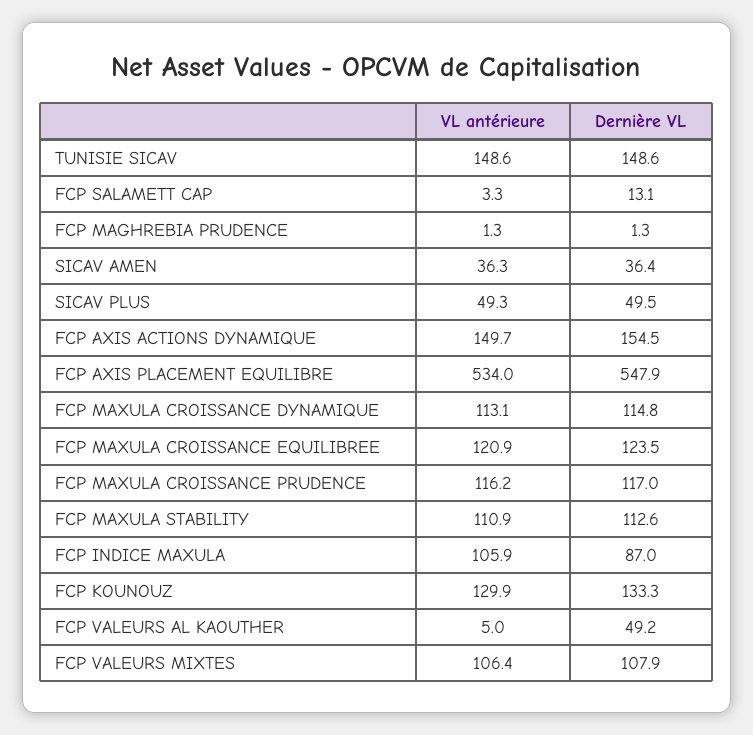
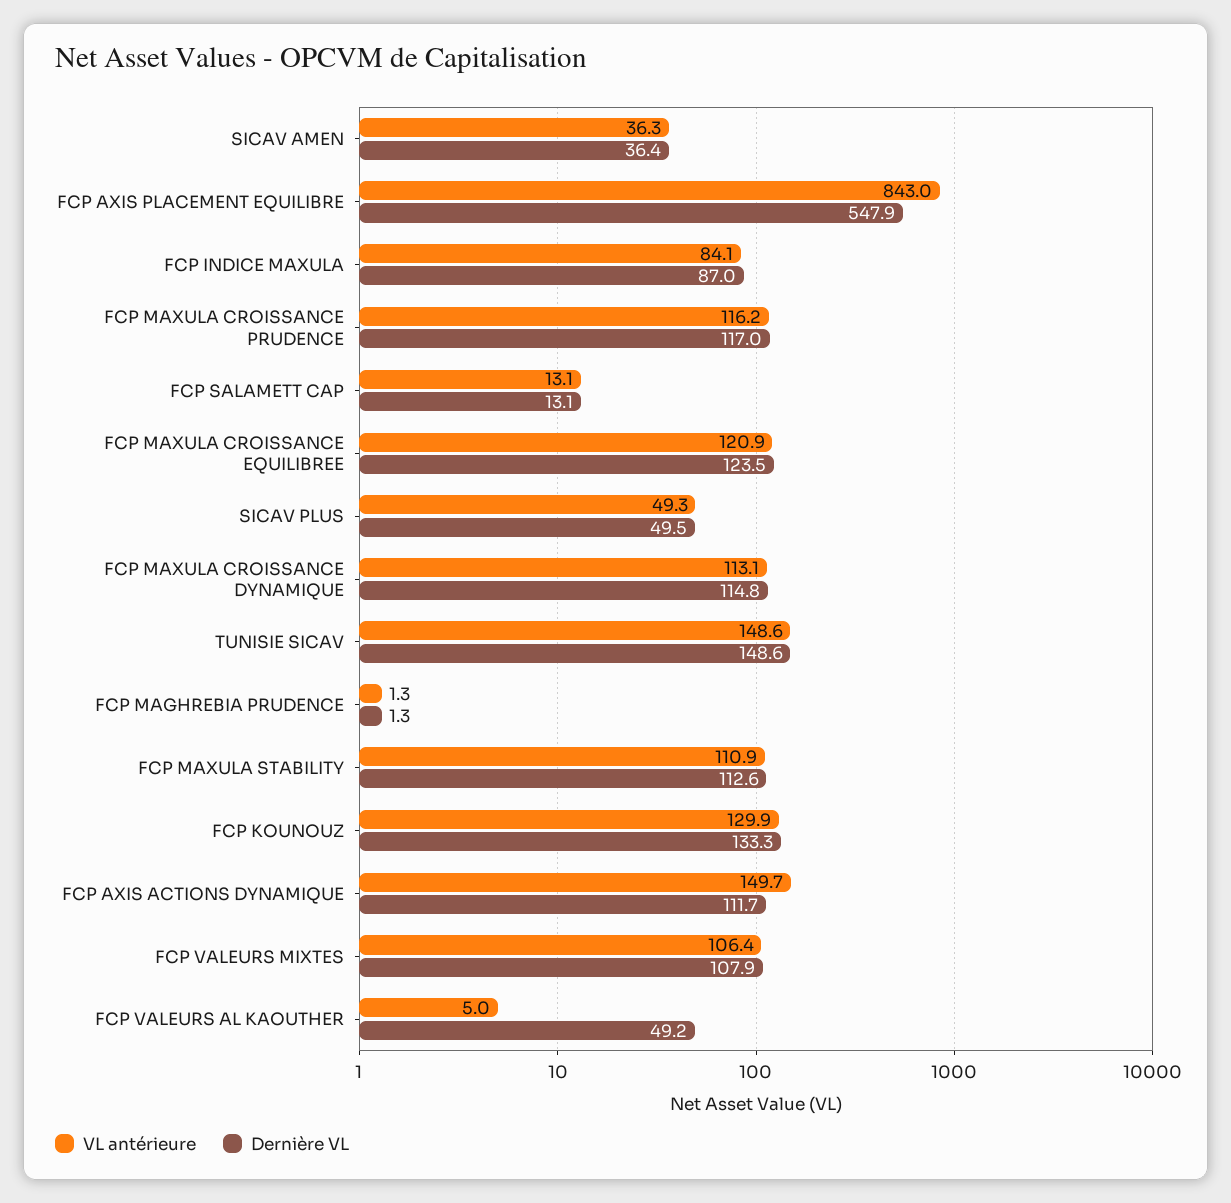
  {
    "VL antérieure": {
      "TUNISIE SICAV": 148.6,
-     "FCP SALAMETT CAP": 3.3,
+     "FCP SALAMETT CAP": 13.1,
      "FCP MAGHREBIA PRUDENCE": 1.3,
      "SICAV AMEN": 36.3,
      "SICAV PLUS": 49.3,
      "FCP AXIS ACTIONS DYNAMIQUE": 149.7,
-     "FCP AXIS PLACEMENT EQUILIBRE": 534,
+     "FCP AXIS PLACEMENT EQUILIBRE": 843,
      "FCP MAXULA CROISSANCE DYNAMIQUE": 113.1,
      "FCP MAXULA CROISSANCE EQUILIBREE": 120.9,
      "FCP MAXULA CROISSANCE PRUDENCE": 116.2,
      "FCP MAXULA STABILITY": 110.9,
-     "FCP INDICE MAXULA": 105.9,
+     "FCP INDICE MAXULA": 84.1,
      "FCP KOUNOUZ": 129.9,
      "FCP VALEURS AL KAOUTHER": 5,
      "FCP VALEURS MIXTES": 106.4
    },
    "Dernière VL": {
      "TUNISIE SICAV": 148.6,
      "FCP SALAMETT CAP": 13.1,
      "FCP MAGHREBIA PRUDENCE": 1.3,
      "SICAV AMEN": 36.4,
      "SICAV PLUS": 49.5,
-     "FCP AXIS ACTIONS DYNAMIQUE": 154.5,
+     "FCP AXIS ACTIONS DYNAMIQUE": 111.7,
      "FCP AXIS PLACEMENT EQUILIBRE": 547.9,
      "FCP MAXULA CROISSANCE DYNAMIQUE": 114.8,
      "FCP MAXULA CROISSANCE EQUILIBREE": 123.5,
      "FCP MAXULA CROISSANCE PRUDENCE": 117,
      "FCP MAXULA STABILITY": 112.6,
      "FCP INDICE MAXULA": 87,
      "FCP KOUNOUZ": 133.3,
      "FCP VALEURS AL KAOUTHER": 49.2,
      "FCP VALEURS MIXTES": 107.9
    }
  }

